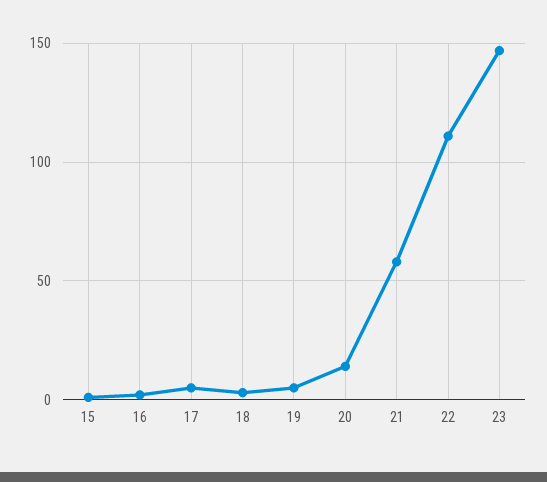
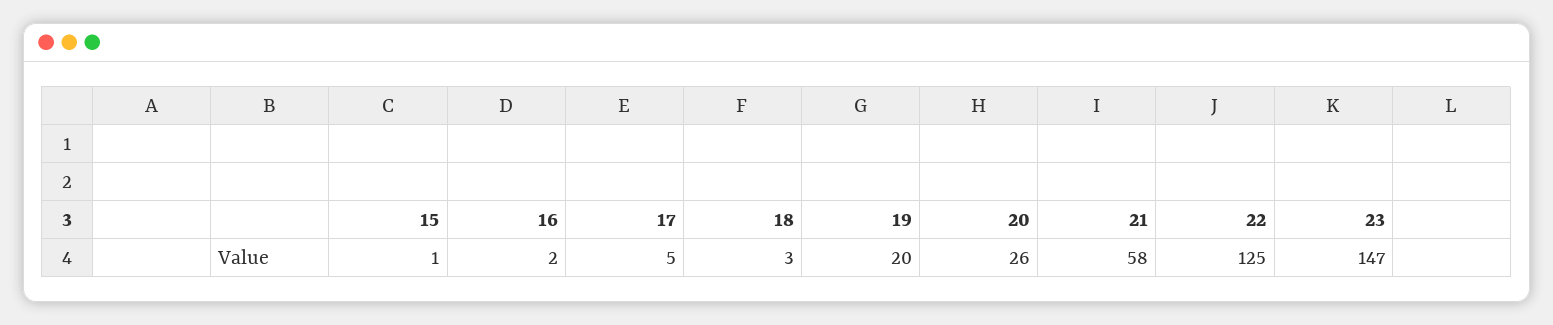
  {
    "15": 1,
    "16": 2,
    "17": 5,
    "18": 3,
-   "19": 5,
+   "19": 20,
-   "20": 15,
+   "20": 26,
    "21": 58,
-   "22": 110,
+   "22": 125,
    "23": 147
  }

